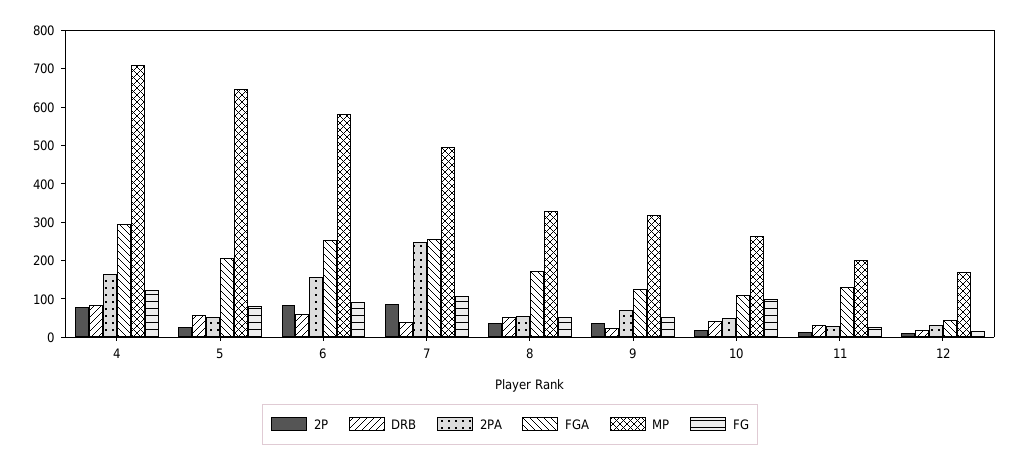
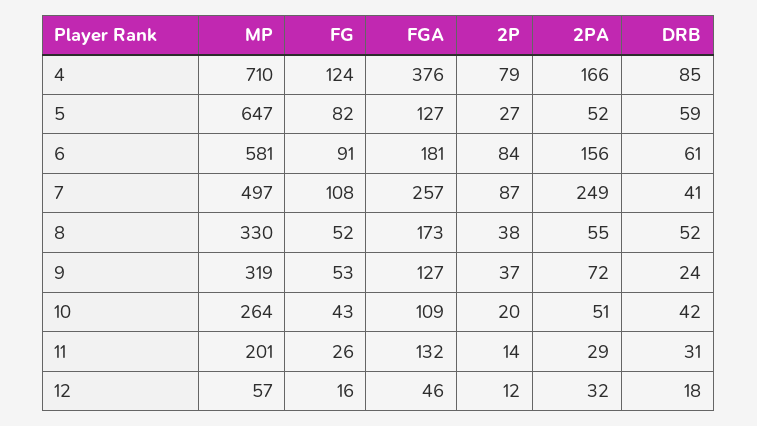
  {
    "2P": {
      "4": 79,
      "5": 27,
      "6": 84,
      "7": 87,
      "8": 38,
      "9": 37,
      "10": 20,
      "11": 14,
      "12": 12
    },
    "DRB": {
      "4": 85,
      "5": 59,
      "6": 61,
      "7": 41,
      "8": 52,
      "9": 24,
      "10": 42,
      "11": 31,
      "12": 18
    },
    "2PA": {
      "4": 166,
      "5": 52,
      "6": 156,
      "7": 249,
      "8": 55,
      "9": 72,
      "10": 51,
      "11": 29,
      "12": 32
    },
    "FGA": {
-     "4": 300,
+     "4": 376,
-     "5": 200,
+     "5": 127,
-     "6": 250,
+     "6": 181,
      "7": 257,
      "8": 173,
      "9": 127,
      "10": 109,
      "11": 132,
      "12": 46
    },
    "MP": {
      "4": 710,
      "5": 647,
      "6": 581,
      "7": 497,
      "8": 330,
      "9": 319,
      "10": 264,
      "11": 201,
-     "12": 175
+     "12": 57
    },
    "FG": {
      "4": 124,
      "5": 82,
      "6": 91,
      "7": 108,
      "8": 52,
      "9": 53,
-     "10": 100,
+     "10": 43,
      "11": 26,
      "12": 16
    }
  }

